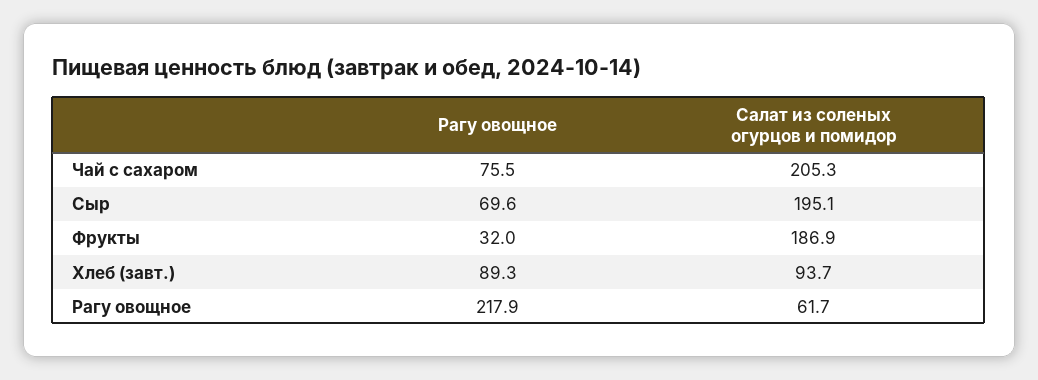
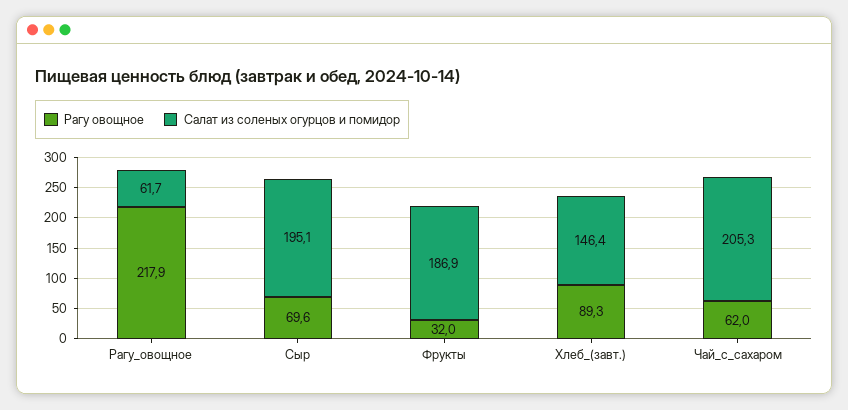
  {
    "Рагу овощное": {
-     "Чай с сахаром": 75.5,
+     "Чай с сахаром": 62,
      "Сыр": 69.6,
      "Фрукты": 32,
      "Хлеб (завт.)": 89.3,
      "Рагу овощное": 217.9
    },
    "Салат из соленых огурцов и помидор": {
      "Чай с сахаром": 205.3,
      "Сыр": 195.1,
      "Фрукты": 186.9,
-     "Хлеб (завт.)": 93.7,
+     "Хлеб (завт.)": 146.4,
      "Рагу овощное": 61.7
    }
  }

